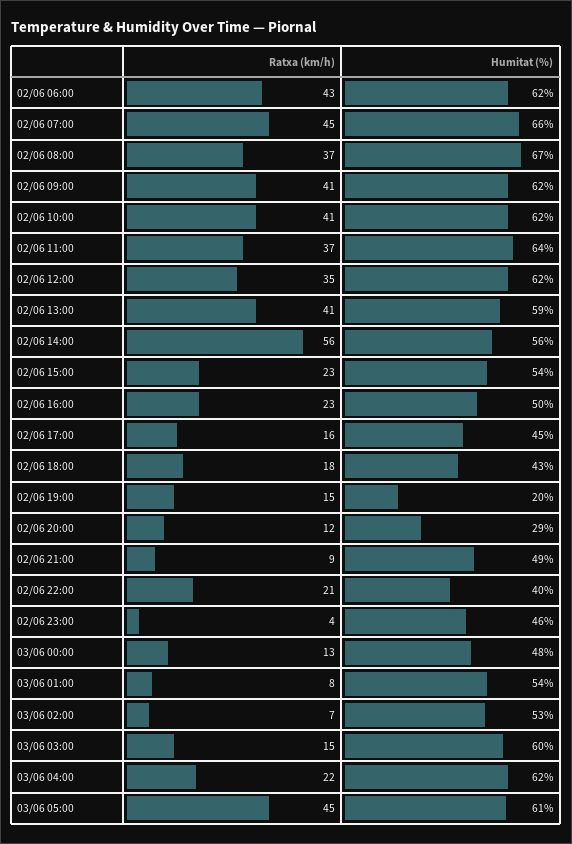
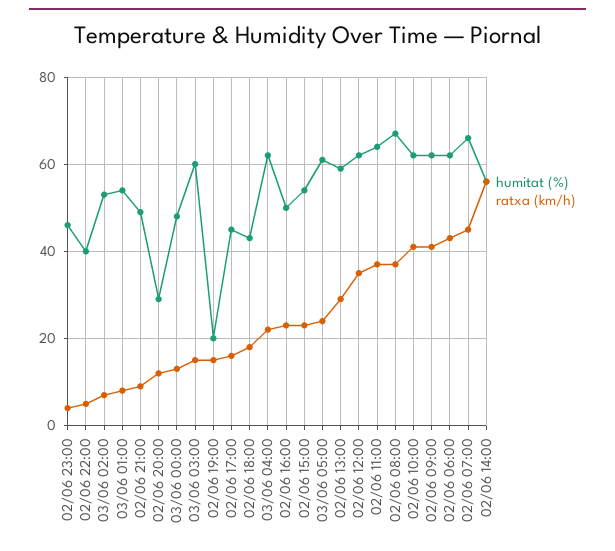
  {
    "Ratxa (km/h)": {
      "02/06 06:00": 43,
      "02/06 07:00": 45,
      "02/06 08:00": 37,
      "02/06 09:00": 41,
      "02/06 10:00": 41,
      "02/06 11:00": 37,
      "02/06 12:00": 35,
-     "02/06 13:00": 41,
+     "02/06 13:00": 30,
      "02/06 14:00": 56,
      "02/06 15:00": 23,
      "02/06 16:00": 23,
      "02/06 17:00": 16,
      "02/06 18:00": 18,
      "02/06 19:00": 15,
      "02/06 20:00": 12,
      "02/06 21:00": 9,
-     "02/06 22:00": 21,
+     "02/06 22:00": 5,
      "02/06 23:00": 4,
      "03/06 00:00": 13,
      "03/06 01:00": 8,
      "03/06 02:00": 7,
      "03/06 03:00": 15,
      "03/06 04:00": 22,
-     "03/06 05:00": 45
+     "03/06 05:00": 25
    },
    "Humitat (%)": {
      "02/06 06:00": 62,
      "02/06 07:00": 66,
      "02/06 08:00": 67,
      "02/06 09:00": 62,
      "02/06 10:00": 62,
      "02/06 11:00": 64,
      "02/06 12:00": 62,
      "02/06 13:00": 59,
      "02/06 14:00": 56,
      "02/06 15:00": 54,
      "02/06 16:00": 50,
      "02/06 17:00": 45,
      "02/06 18:00": 43,
      "02/06 19:00": 20,
      "02/06 20:00": 29,
      "02/06 21:00": 49,
      "02/06 22:00": 40,
      "02/06 23:00": 46,
      "03/06 00:00": 48,
      "03/06 01:00": 54,
      "03/06 02:00": 53,
      "03/06 03:00": 60,
      "03/06 04:00": 62,
      "03/06 05:00": 61
    }
  }

